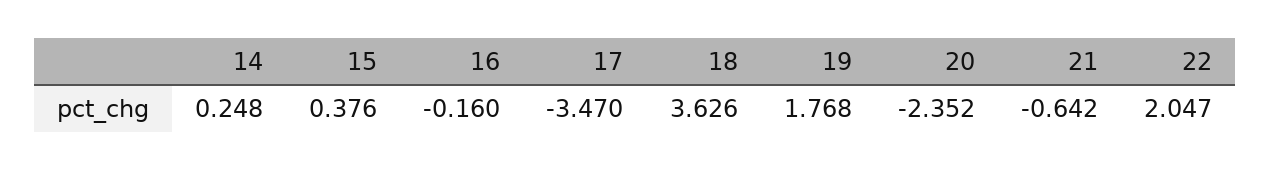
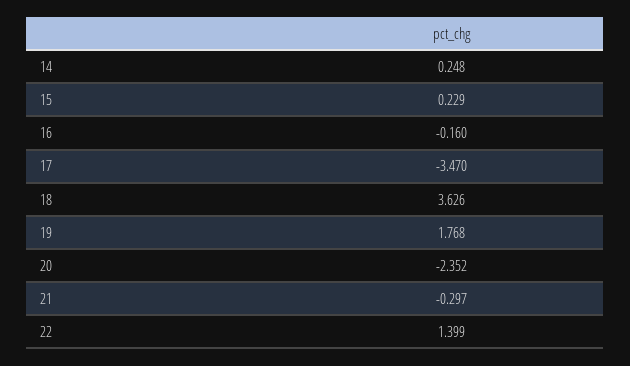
  {
    "14": 0.248,
-   "15": 0.376,
+   "15": 0.229,
    "16": -0.16,
    "17": -3.47,
    "18": 3.626,
    "19": 1.768,
    "20": -2.352,
-   "21": -0.642,
+   "21": -0.297,
-   "22": 2.047
+   "22": 1.399
  }

